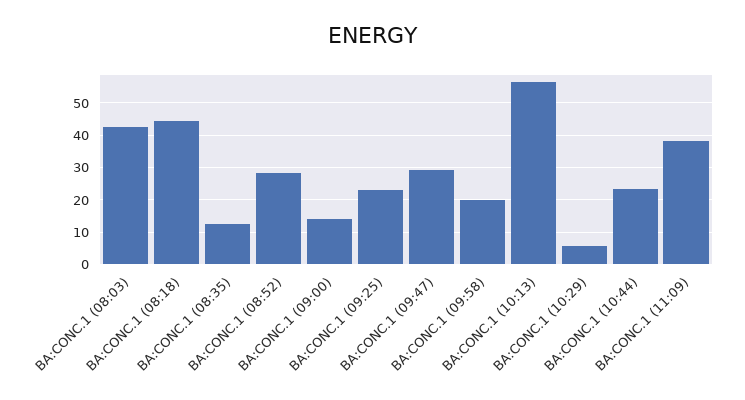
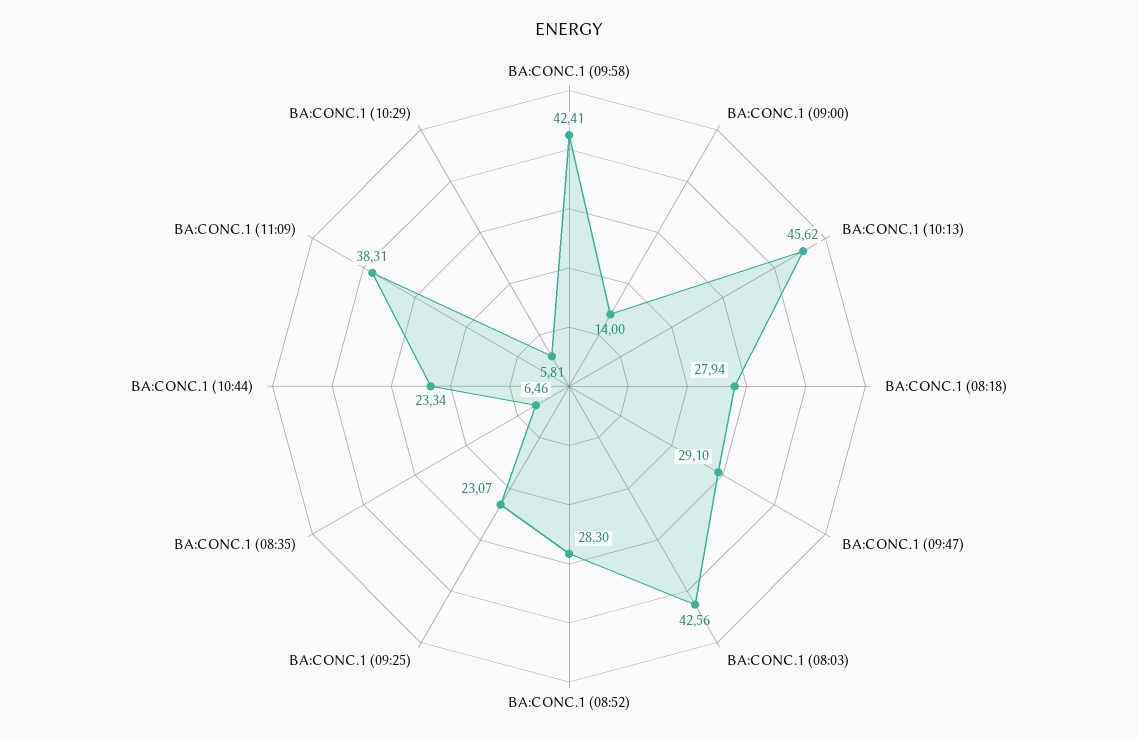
  {
    "BA:CONC.1 (08:03)": 42.56,
-   "BA:CONC.1 (08:18)": 44,
+   "BA:CONC.1 (08:18)": 27.94,
-   "BA:CONC.1 (08:35)": 12,
+   "BA:CONC.1 (08:35)": 6.46,
    "BA:CONC.1 (08:52)": 28.3,
    "BA:CONC.1 (09:00)": 14,
    "BA:CONC.1 (09:25)": 23.07,
    "BA:CONC.1 (09:47)": 29.1,
-   "BA:CONC.1 (09:58)": 20,
+   "BA:CONC.1 (09:58)": 42.41,
-   "BA:CONC.1 (10:13)": 56,
+   "BA:CONC.1 (10:13)": 45.62,
    "BA:CONC.1 (10:29)": 5.81,
    "BA:CONC.1 (10:44)": 23.34,
    "BA:CONC.1 (11:09)": 38.31
  }

